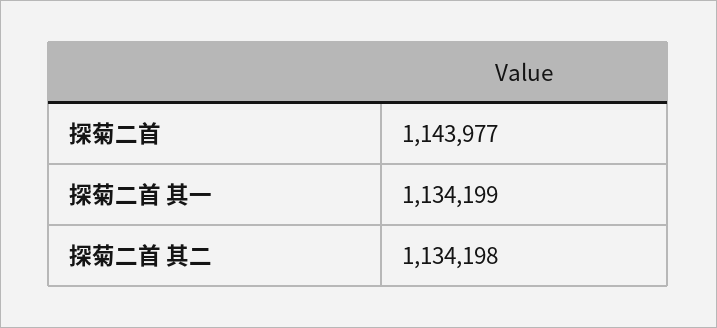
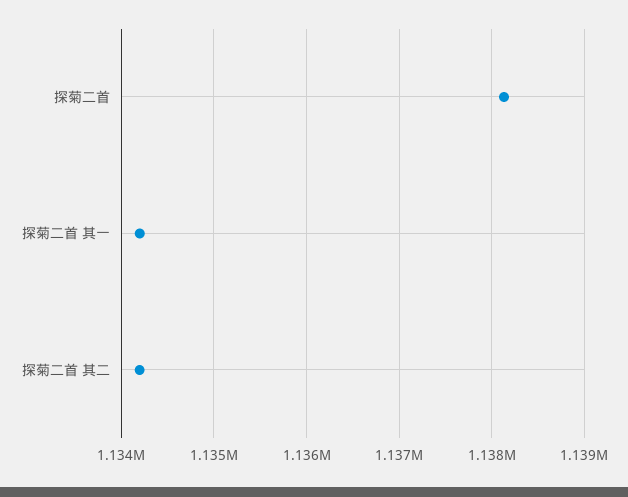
  {
-   "探菊二首": 1143977,
+   "探菊二首": 1138100,
    "探菊二首 其一": 1134199,
    "探菊二首 其二": 1134198
  }

